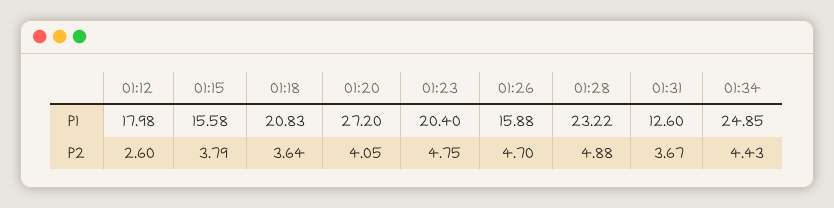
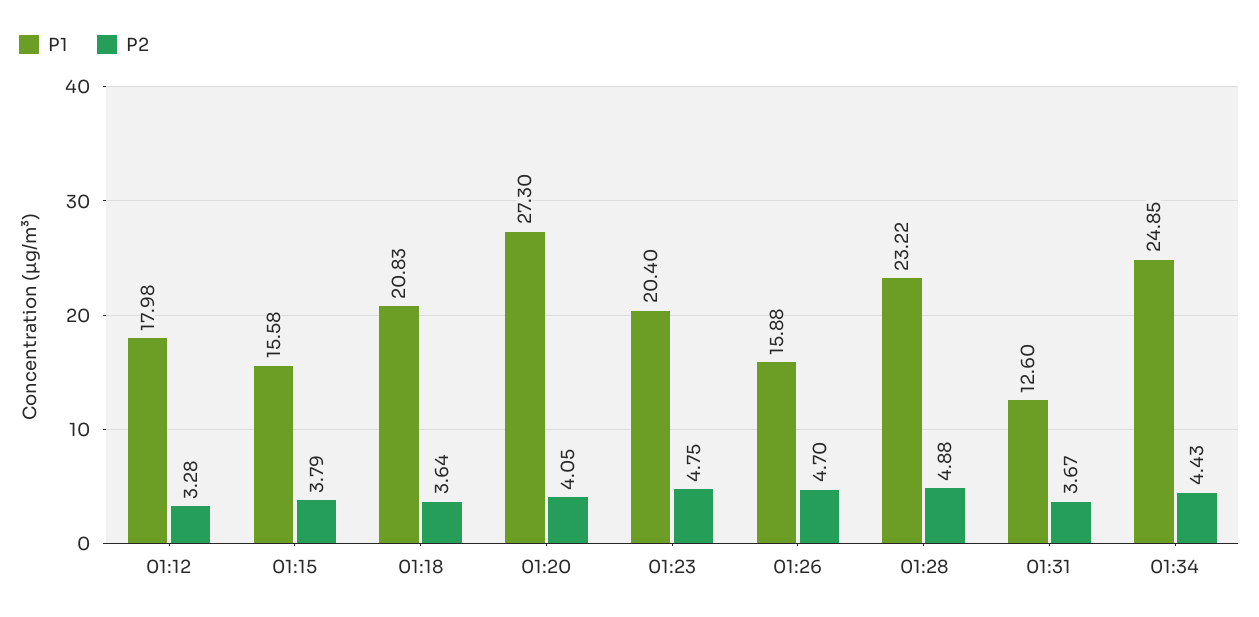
  {
    "P1": {
      "01:12": 17.98,
      "01:15": 15.58,
      "01:18": 20.83,
-     "01:20": 27.2,
+     "01:20": 27.3,
      "01:23": 20.4,
      "01:26": 15.88,
      "01:28": 23.22,
      "01:31": 12.6,
      "01:34": 24.85
    },
    "P2": {
-     "01:12": 2.6,
+     "01:12": 3.28,
      "01:15": 3.79,
      "01:18": 3.64,
      "01:20": 4.05,
      "01:23": 4.75,
      "01:26": 4.7,
      "01:28": 4.88,
      "01:31": 3.67,
      "01:34": 4.43
    }
  }

